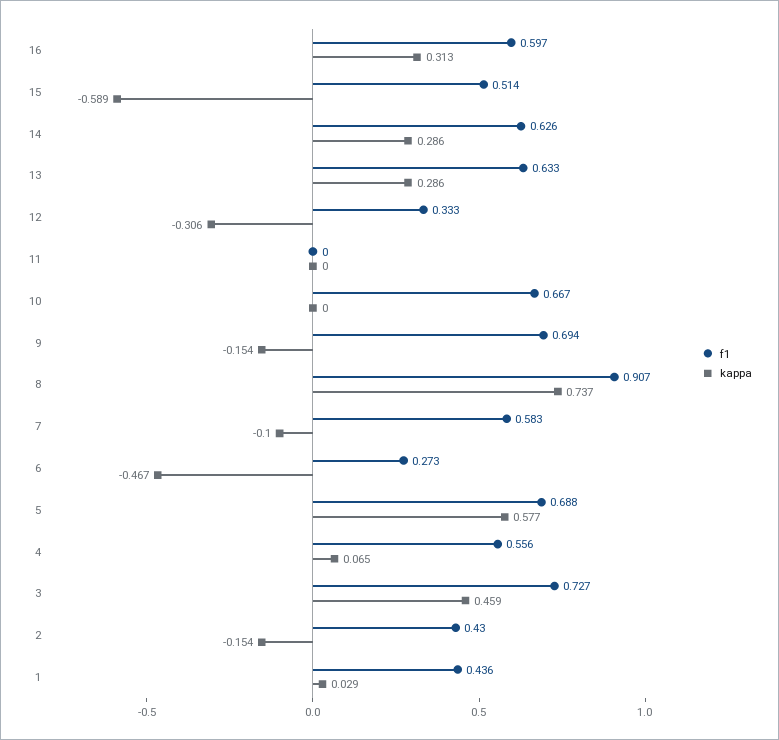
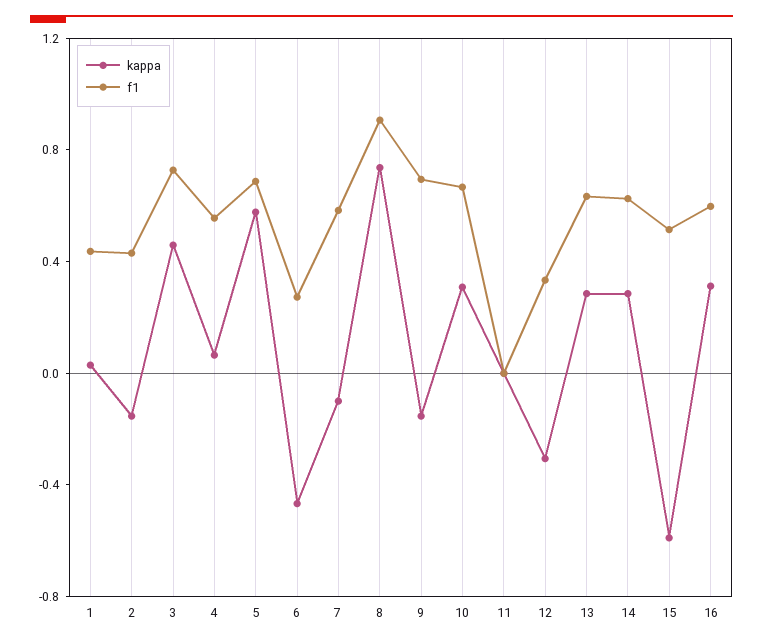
  {
    "f1": {
      "16": 0.597,
      "15": 0.514,
      "14": 0.626,
      "13": 0.633,
      "12": 0.333,
      "11": 0,
      "10": 0.667,
      "9": 0.694,
      "8": 0.907,
      "7": 0.583,
      "6": 0.273,
      "5": 0.688,
      "4": 0.556,
      "3": 0.727,
      "2": 0.43,
      "1": 0.436
    },
    "kappa": {
      "16": 0.313,
      "15": -0.589,
      "14": 0.286,
      "13": 0.286,
      "12": -0.306,
      "11": 0,
-     "10": 0,
+     "10": 0.3,
      "9": -0.154,
      "8": 0.737,
      "7": -0.1,
      "6": -0.467,
      "5": 0.577,
      "4": 0.065,
      "3": 0.459,
      "2": -0.154,
      "1": 0.029
    }
  }

